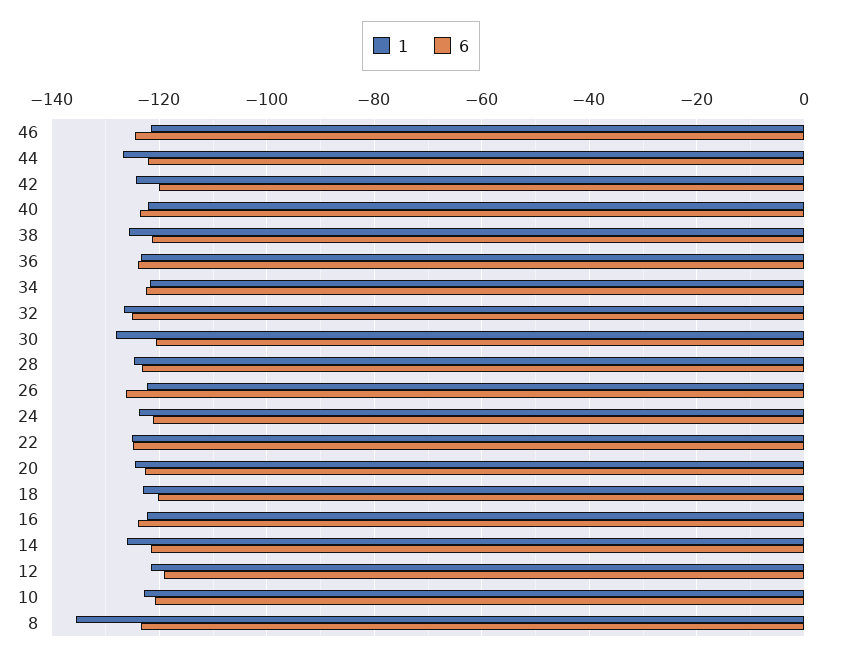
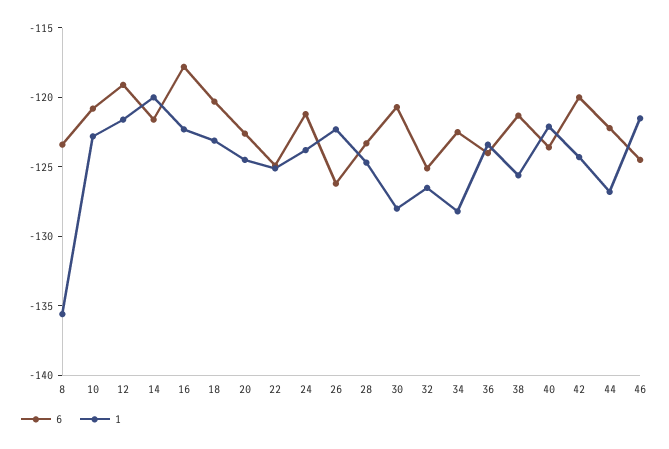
  {
    "1": {
      "46": -122,
      "44": -127,
      "42": -124,
      "40": -122,
      "38": -126,
      "36": -123,
-     "34": -122,
+     "34": -128,
      "32": -127,
      "30": -128,
      "28": -125,
      "26": -122,
      "24": -124,
      "22": -125,
      "20": -125,
      "18": -123,
      "16": -122,
-     "14": -126,
+     "14": -120,
      "12": -122,
      "10": -123,
      "8": -136
    },
    "6": {
      "46": -125,
      "44": -122,
      "42": -120,
      "40": -124,
      "38": -121,
      "36": -124,
      "34": -123,
      "32": -125,
      "30": -121,
      "28": -123,
      "26": -126,
      "24": -121,
      "22": -125,
      "20": -123,
      "18": -120,
-     "16": -124,
+     "16": -118,
      "14": -122,
      "12": -119,
      "10": -121,
      "8": -123
    }
  }

